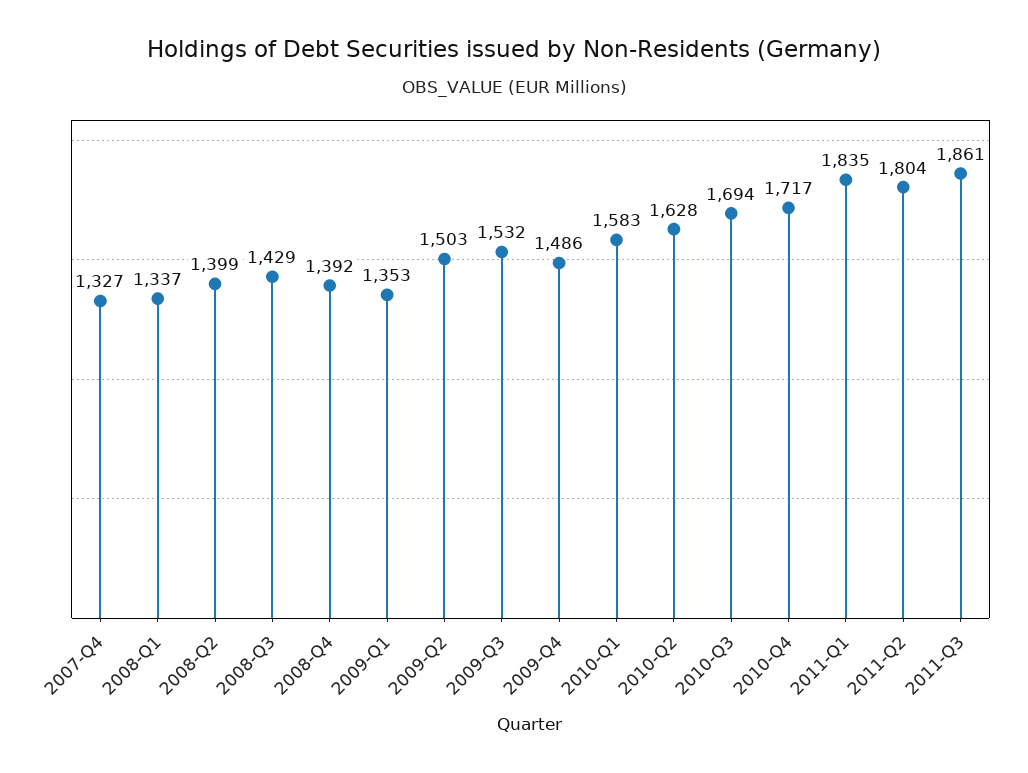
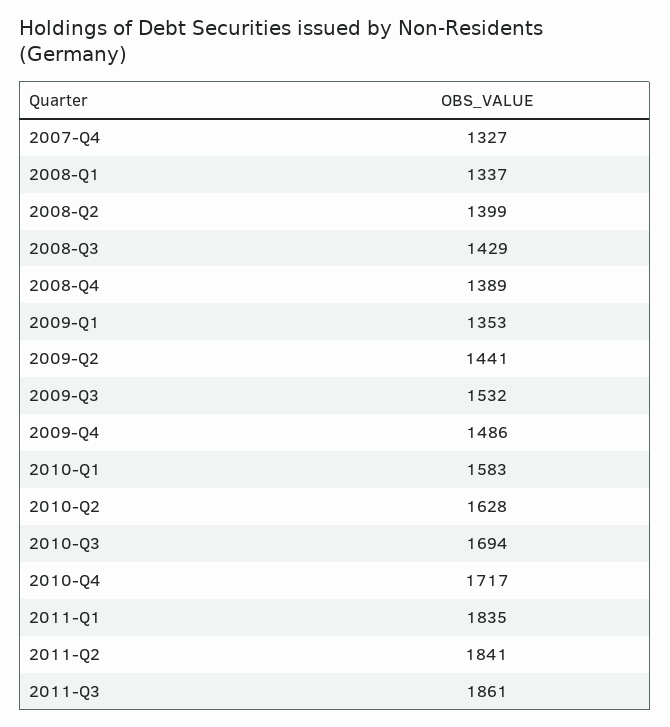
  {
    "2007-Q4": 1327,
    "2008-Q1": 1337,
    "2008-Q2": 1399,
    "2008-Q3": 1429,
-   "2008-Q4": 1392,
+   "2008-Q4": 1389,
    "2009-Q1": 1353,
-   "2009-Q2": 1503,
+   "2009-Q2": 1441,
    "2009-Q3": 1532,
    "2009-Q4": 1486,
    "2010-Q1": 1583,
    "2010-Q2": 1628,
    "2010-Q3": 1694,
    "2010-Q4": 1717,
    "2011-Q1": 1835,
-   "2011-Q2": 1804,
+   "2011-Q2": 1841,
    "2011-Q3": 1861
  }

